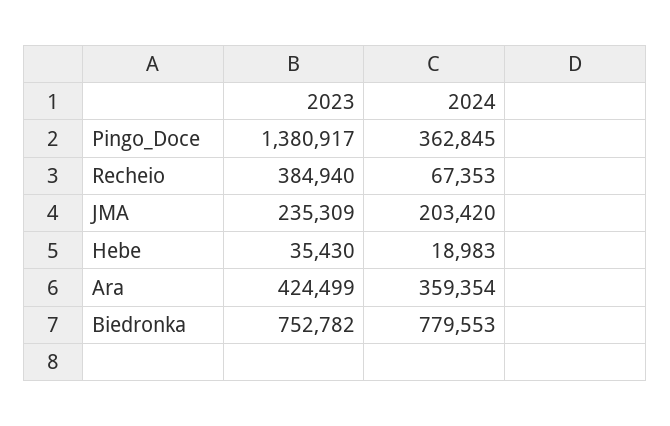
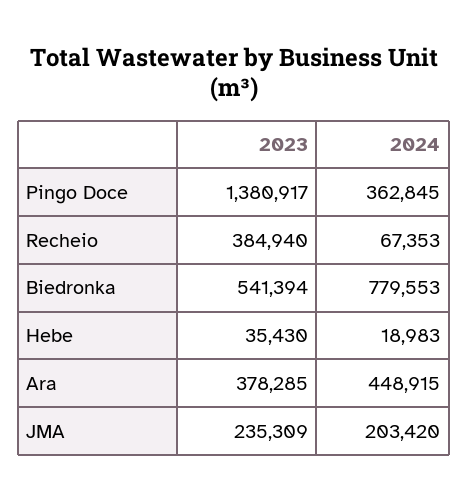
  {
    "2023": {
      "Pingo_Doce": 1380917,
      "Recheio": 384940,
      "JMA": 235309,
      "Hebe": 35430,
-     "Ara": 424499,
+     "Ara": 378285,
-     "Biedronka": 752782
+     "Biedronka": 541394
    },
    "2024": {
      "Pingo_Doce": 362845,
      "Recheio": 67353,
      "JMA": 203420,
      "Hebe": 18983,
-     "Ara": 359354,
+     "Ara": 448915,
      "Biedronka": 779553
    }
  }

